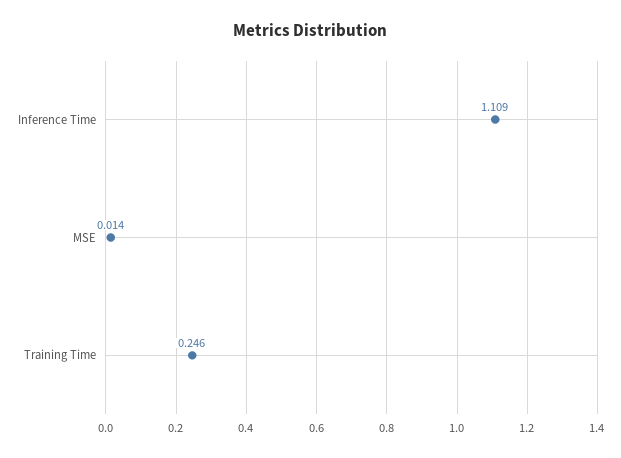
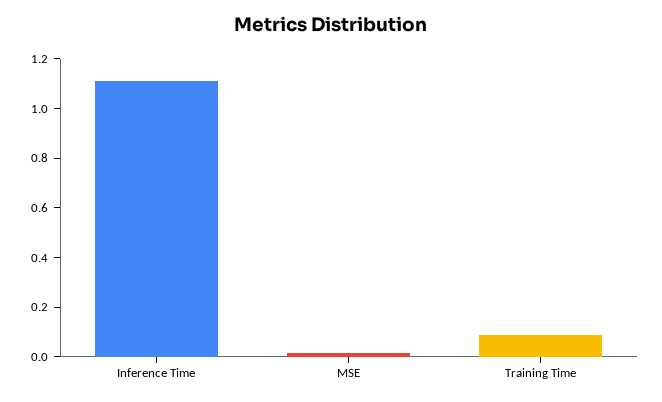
  {
    "Inference Time": 1.109,
    "MSE": 0.014,
-   "Training Time": 0.246
+   "Training Time": 0.1
  }

